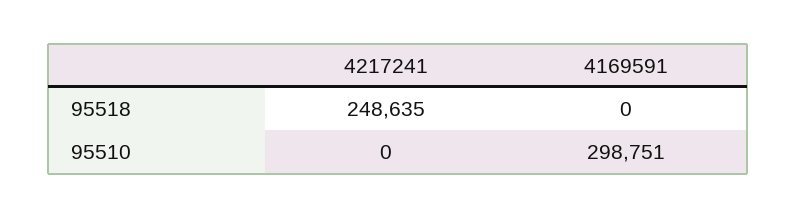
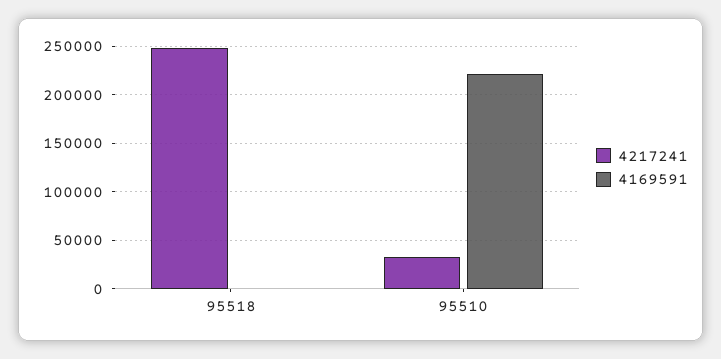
  {
    "4217241": {
      "95518": 248635,
-     "95510": 0
+     "95510": 30000
    },
    "4169591": {
      "95518": 0,
-     "95510": 298751
+     "95510": 220000
    }
  }

